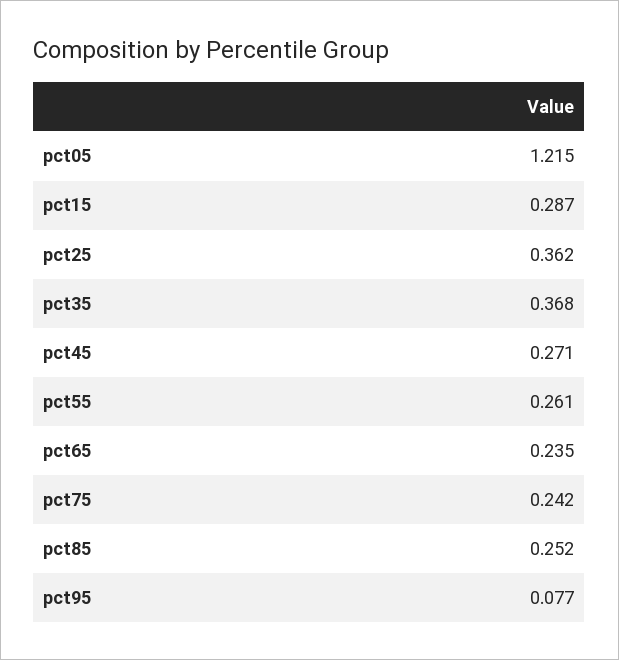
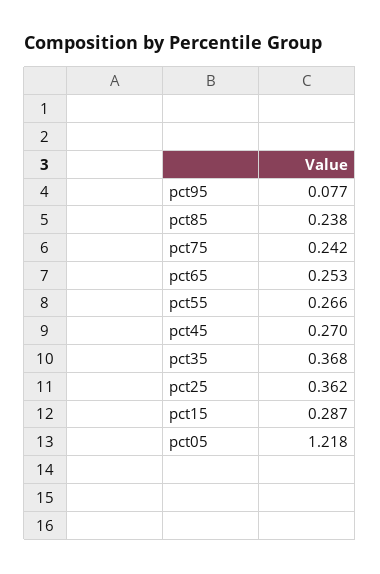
  {
-   "pct05": 1.215,
+   "pct05": 1.218,
    "pct15": 0.287,
    "pct25": 0.362,
    "pct35": 0.368,
-   "pct45": 0.271,
+   "pct45": 0.27,
-   "pct55": 0.261,
+   "pct55": 0.266,
-   "pct65": 0.235,
+   "pct65": 0.253,
    "pct75": 0.242,
-   "pct85": 0.252,
+   "pct85": 0.238,
    "pct95": 0.077
  }

